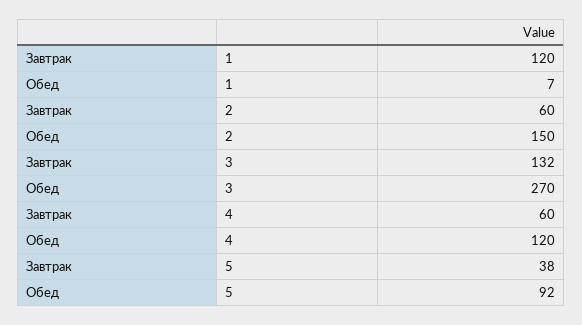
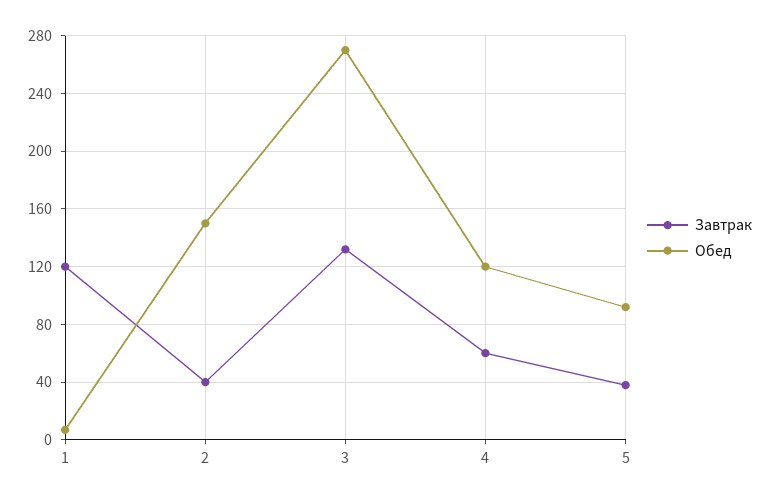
  {
    "Завтрак": {
      "1": 120,
-     "2": 60,
+     "2": 40,
      "3": 132,
      "4": 60,
      "5": 38
    },
    "Обед": {
      "1": 7,
      "2": 150,
      "3": 270,
      "4": 120,
      "5": 92
    }
  }

